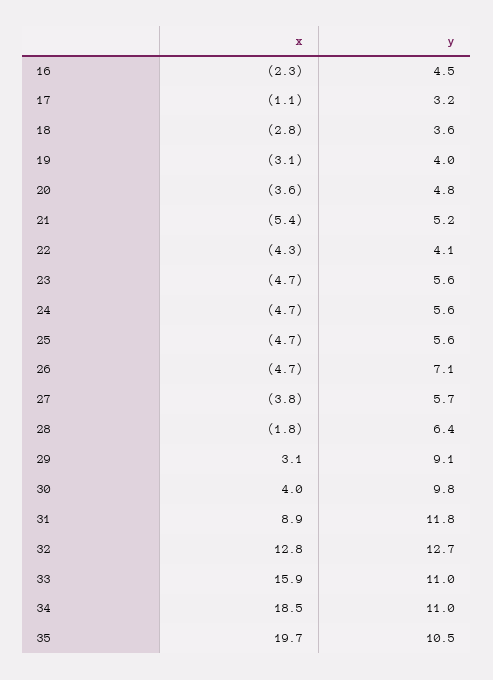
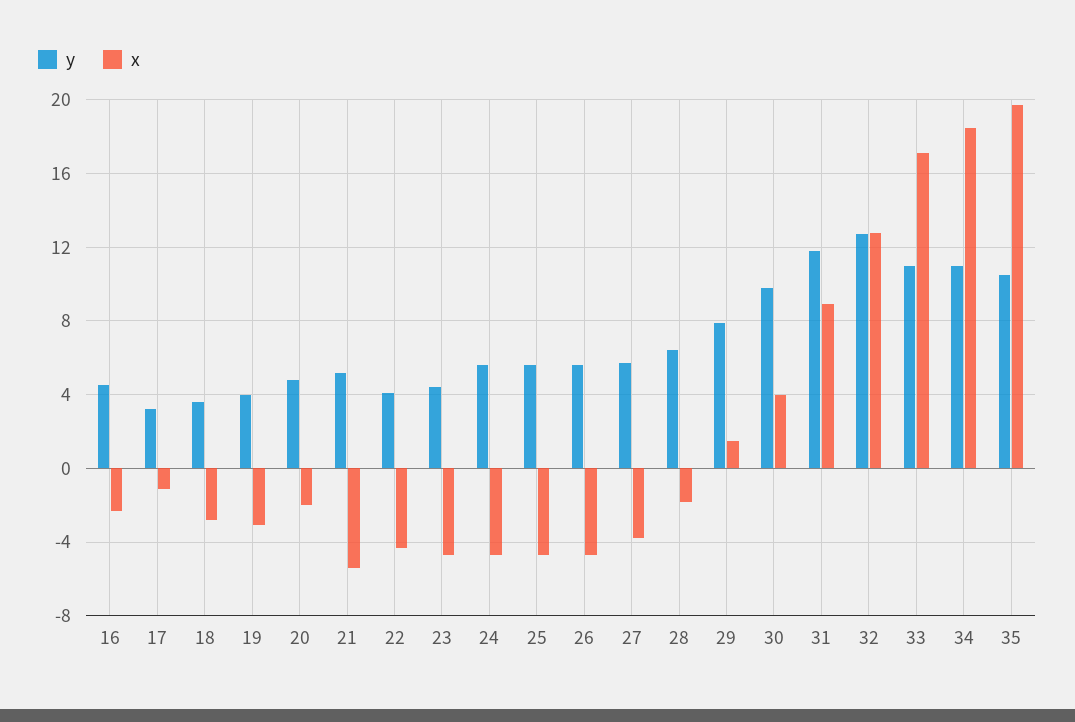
  {
    "x": {
      "16": -2.3,
      "17": -1.1,
      "18": -2.8,
      "19": -3.1,
-     "20": -3.6,
+     "20": -2,
      "21": -5.4,
      "22": -4.3,
      "23": -4.7,
      "24": -4.7,
      "25": -4.7,
      "26": -4.7,
      "27": -3.8,
      "28": -1.8,
-     "29": 3.1,
+     "29": 1.5,
      "30": 4,
      "31": 8.9,
      "32": 12.8,
-     "33": 15.9,
+     "33": 17,
      "34": 18.5,
      "35": 19.7
    },
    "y": {
      "16": 4.5,
      "17": 3.2,
      "18": 3.6,
      "19": 4,
      "20": 4.8,
      "21": 5.2,
      "22": 4.1,
-     "23": 5.6,
+     "23": 4.5,
      "24": 5.6,
      "25": 5.6,
-     "26": 7.1,
+     "26": 5.5,
      "27": 5.7,
      "28": 6.4,
-     "29": 9.1,
+     "29": 8,
      "30": 9.8,
      "31": 11.8,
      "32": 12.7,
      "33": 11,
      "34": 11,
      "35": 10.5
    }
  }

